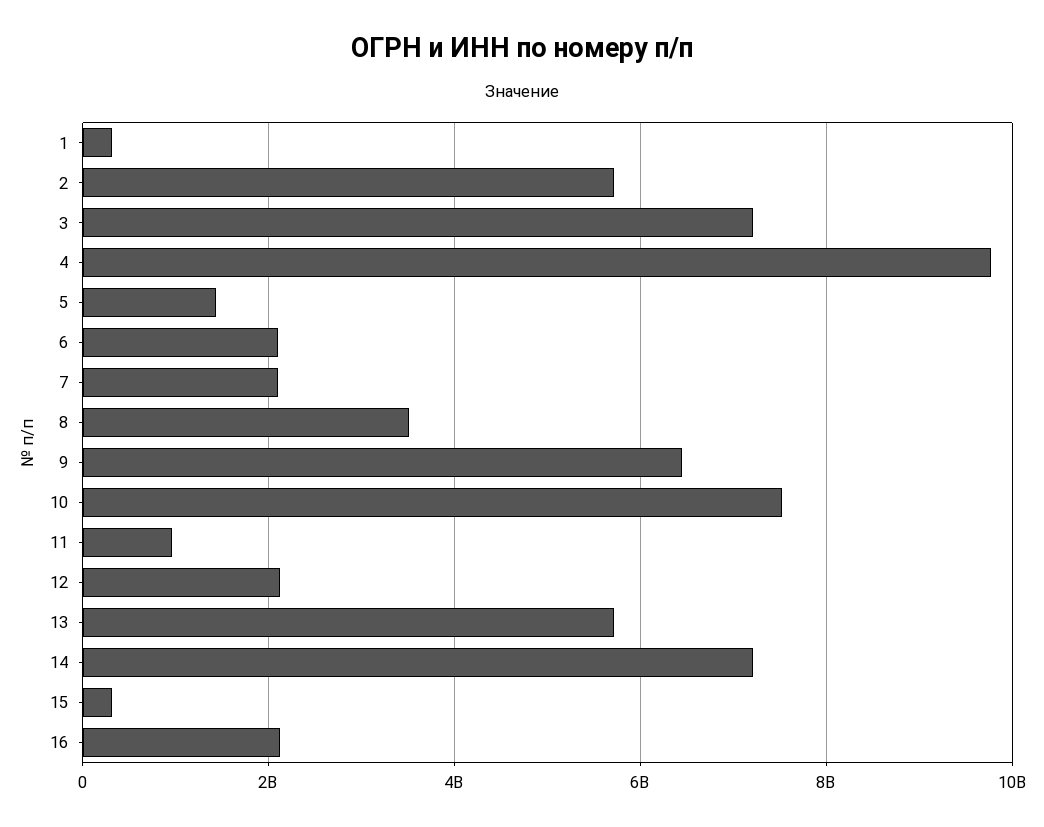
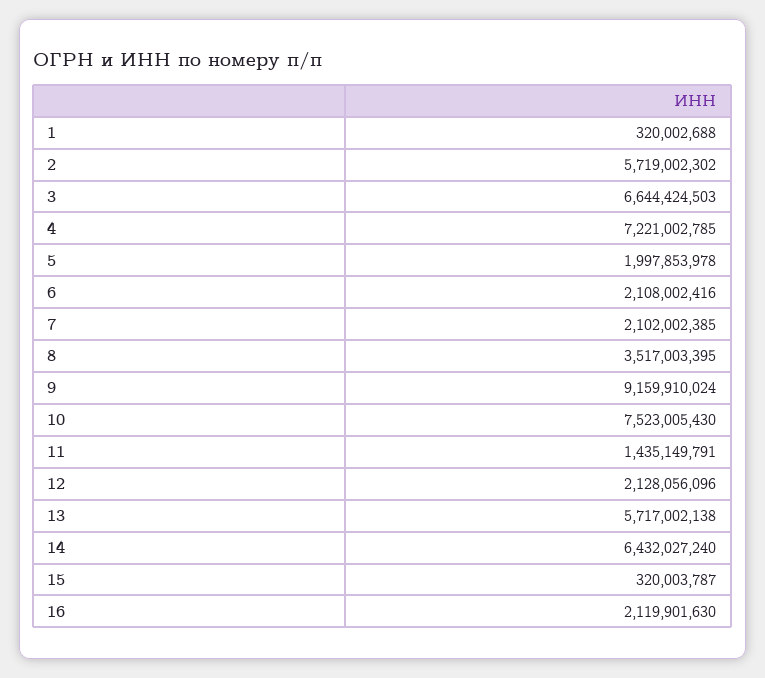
  {
    "1": 320002688,
    "2": 5719002302,
-   "3": 7200000000,
+   "3": 6644424503,
-   "4": 9800000000,
+   "4": 7221002785,
-   "5": 1400000000,
+   "5": 1997853978,
    "6": 2108002416,
    "7": 2102002385,
    "8": 3517003395,
-   "9": 6400000000,
+   "9": 9159910024,
    "10": 7523005430,
-   "11": 1000000000,
+   "11": 1435149791,
    "12": 2128056096,
    "13": 5717002138,
-   "14": 7200000000,
+   "14": 6432027240,
    "15": 320003787,
    "16": 2119901630
  }

